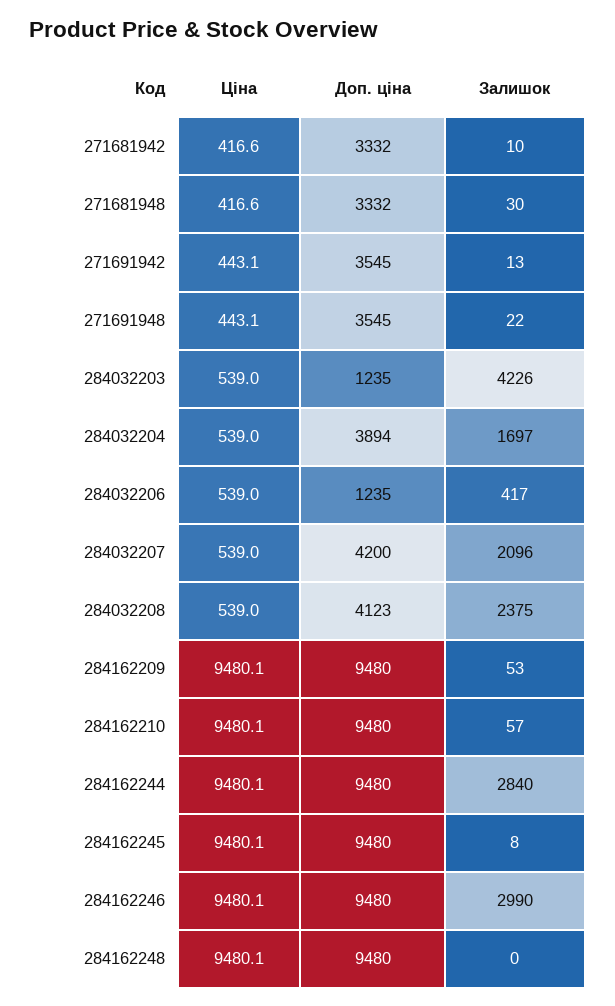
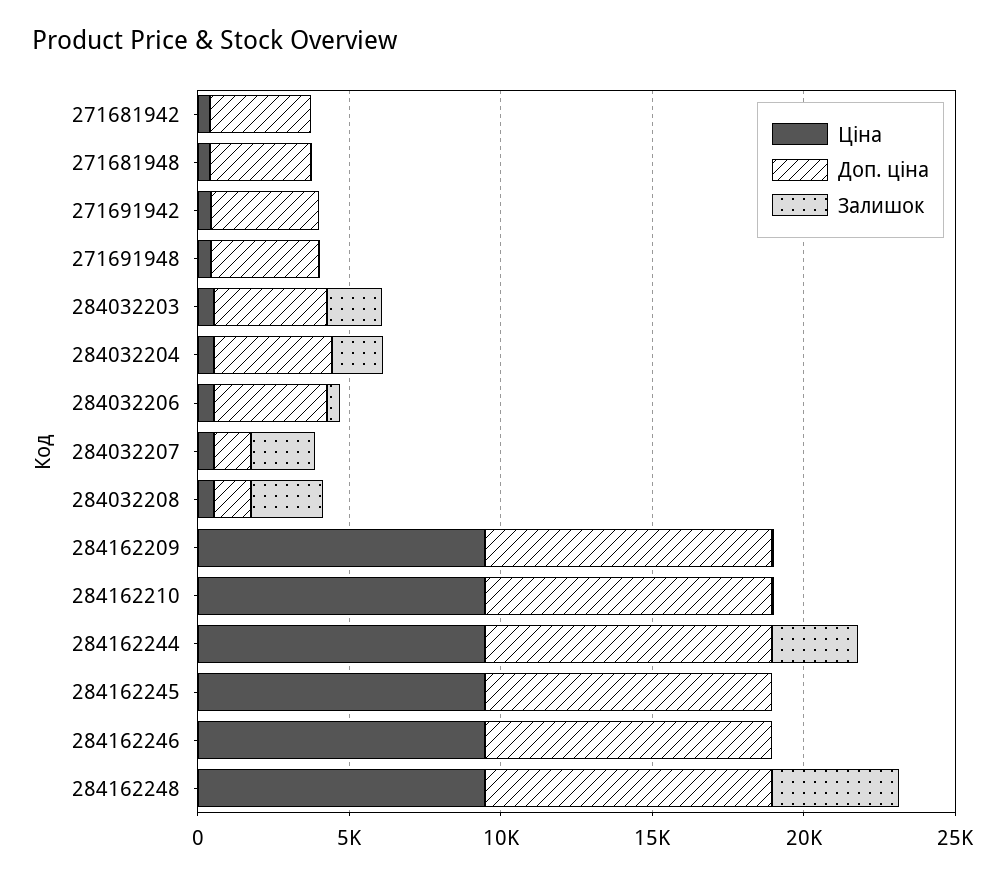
  {
    "Ціна": {
      "271681942": 416.6,
      "271681948": 416.6,
      "271691942": 443.1,
      "271691948": 443.1,
      "284032203": 539,
      "284032204": 539,
      "284032206": 539,
      "284032207": 539,
      "284032208": 539,
      "284162209": 9480.1,
      "284162210": 9480.1,
      "284162244": 9480.1,
      "284162245": 9480.1,
      "284162246": 9480.1,
      "284162248": 9480.1
    },
    "Доп. ціна": {
      "271681942": 3332,
      "271681948": 3332,
      "271691942": 3545,
      "271691948": 3545,
-     "284032203": 1235,
+     "284032203": 4000,
      "284032204": 3894,
-     "284032206": 1235,
+     "284032206": 4000,
-     "284032207": 4200,
+     "284032207": 1000,
-     "284032208": 4123,
+     "284032208": 1000,
      "284162209": 9480,
      "284162210": 9480,
      "284162244": 9480,
      "284162245": 9480,
      "284162246": 9480,
      "284162248": 9480
    },
    "Залишок": {
      "271681942": 10,
      "271681948": 30,
      "271691942": 13,
      "271691948": 22,
-     "284032203": 4226,
+     "284032203": 2000,
      "284032204": 1697,
      "284032206": 417,
      "284032207": 2096,
      "284032208": 2375,
      "284162209": 53,
      "284162210": 57,
      "284162244": 2840,
      "284162245": 8,
-     "284162246": 2990,
+     "284162246": 0,
-     "284162248": 0
+     "284162248": 4000
    }
  }

